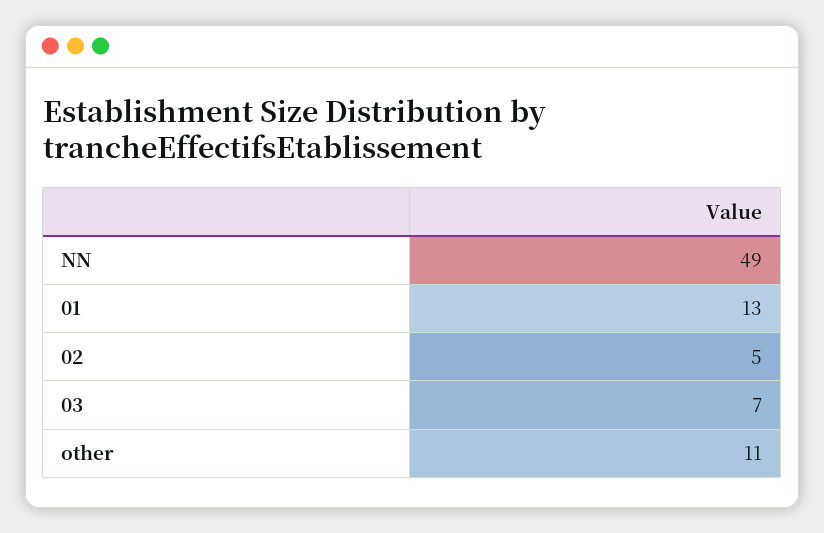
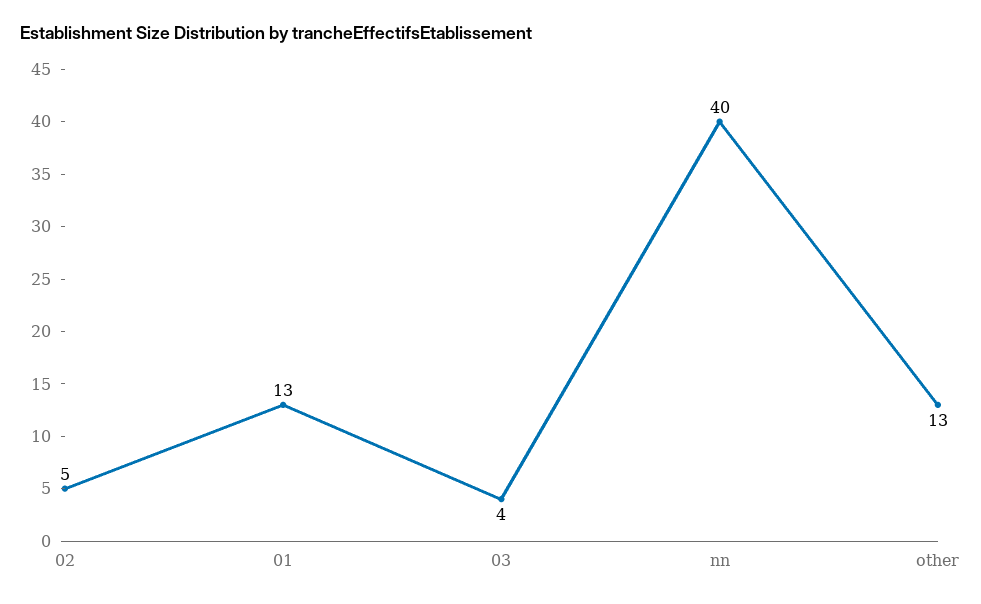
  {
-   "NN": 49,
+   "NN": 40,
    "01": 13,
    "02": 5,
-   "03": 7,
+   "03": 4,
-   "other": 11
+   "other": 13
  }

